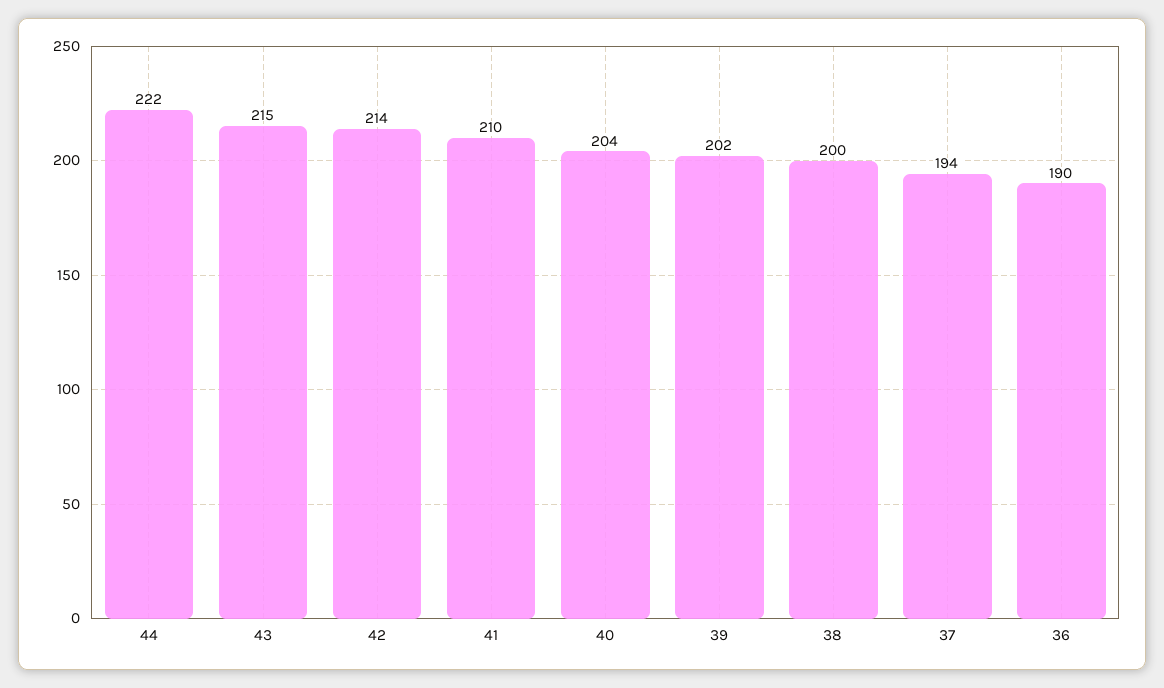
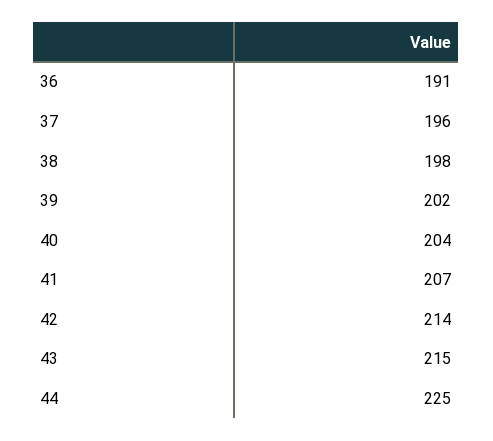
  {
-   "44": 222,
+   "44": 225,
    "43": 215,
    "42": 214,
-   "41": 210,
+   "41": 207,
    "40": 204,
    "39": 202,
-   "38": 200,
+   "38": 198,
-   "37": 194,
+   "37": 196,
-   "36": 190
+   "36": 191
  }

